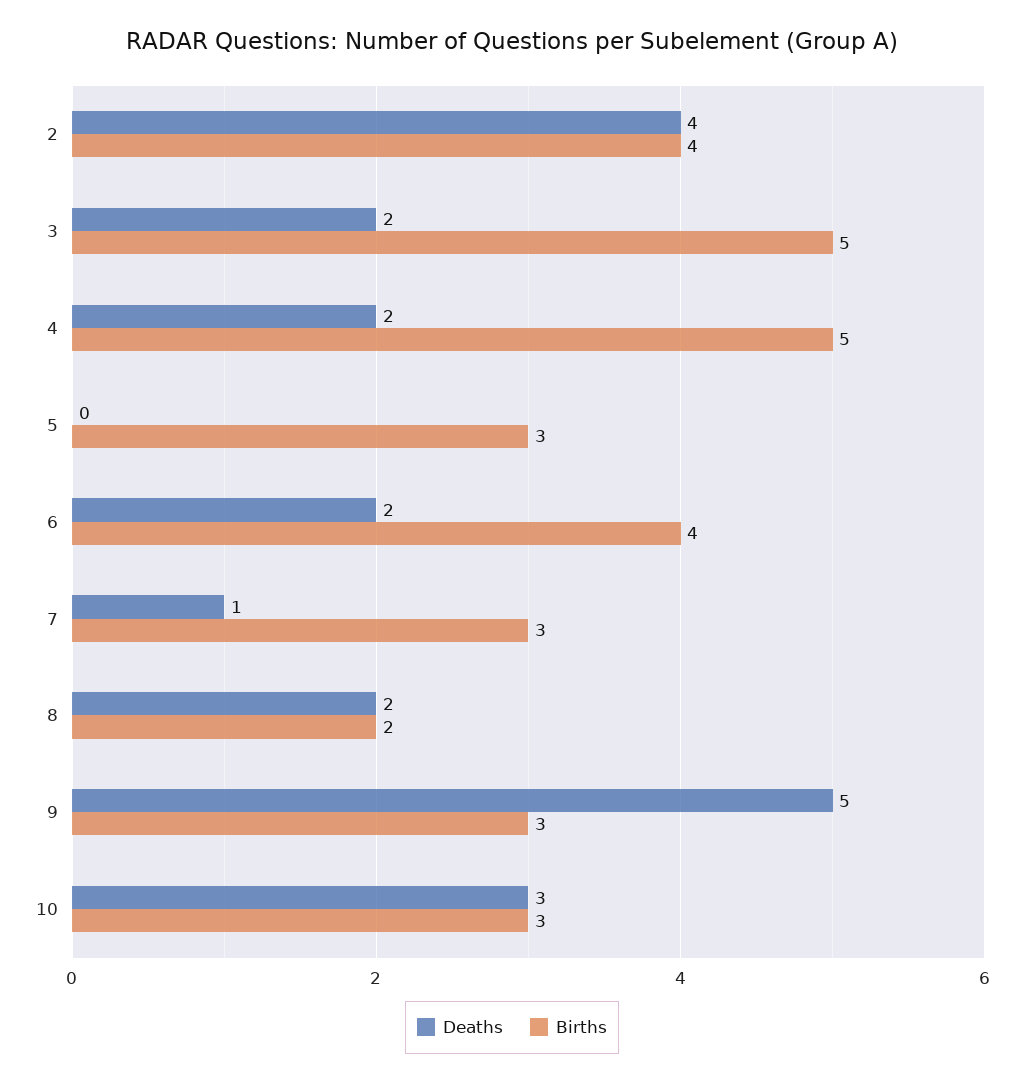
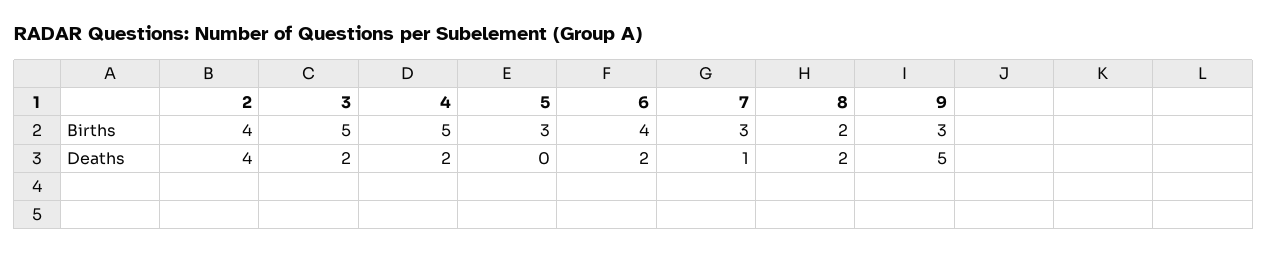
  {
    "Deaths": {
      "2": 4,
      "3": 2,
      "4": 2,
      "5": 0,
      "6": 2,
      "7": 1,
      "8": 2,
-     "9": 5,
+     "9": 5
-     "10": 3
    },
    "Births": {
      "2": 4,
      "3": 5,
      "4": 5,
      "5": 3,
      "6": 4,
      "7": 3,
      "8": 2,
-     "9": 3,
+     "9": 3
-     "10": 3
    }
  }

